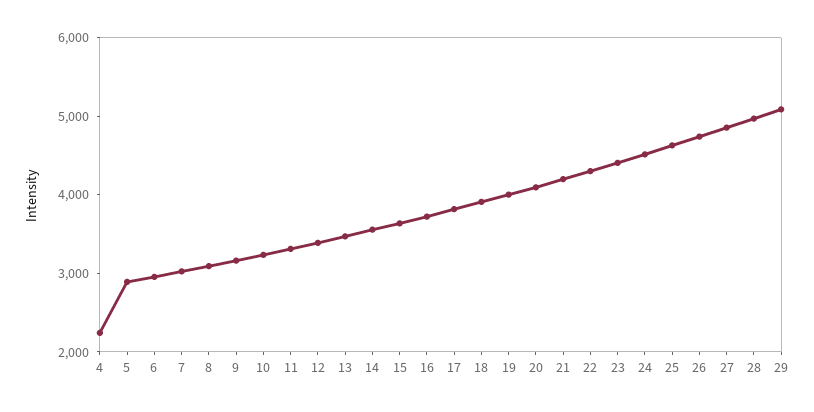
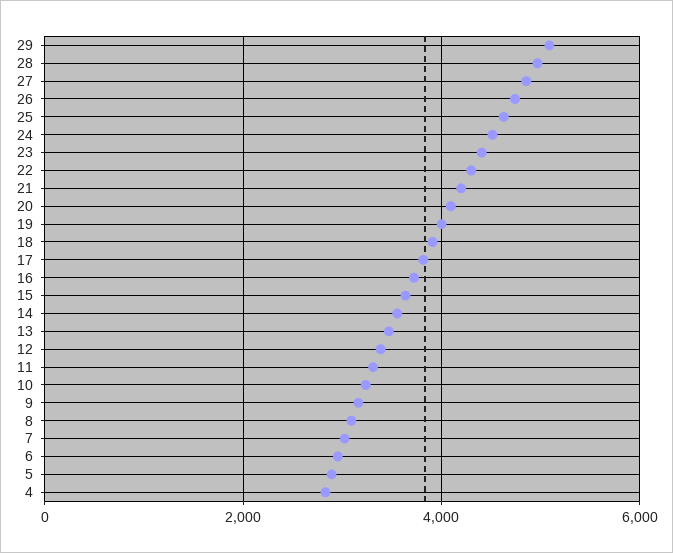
  {
-   "4": 2200,
+   "4": 2800,
    "5": 2800,
    "6": 3000,
    "7": 3000,
    "8": 3000,
    "9": 3200,
    "10": 3200,
    "11": 3400,
    "12": 3400,
    "13": 3400,
    "14": 3600,
    "15": 3600,
    "16": 3800,
    "17": 3800,
    "18": 4000,
    "19": 4000,
    "20": 4000,
    "21": 4200,
    "22": 4400,
    "23": 4400,
    "24": 4600,
    "25": 4600,
    "26": 4800,
    "27": 4800,
    "28": 5000,
    "29": 5000
  }

